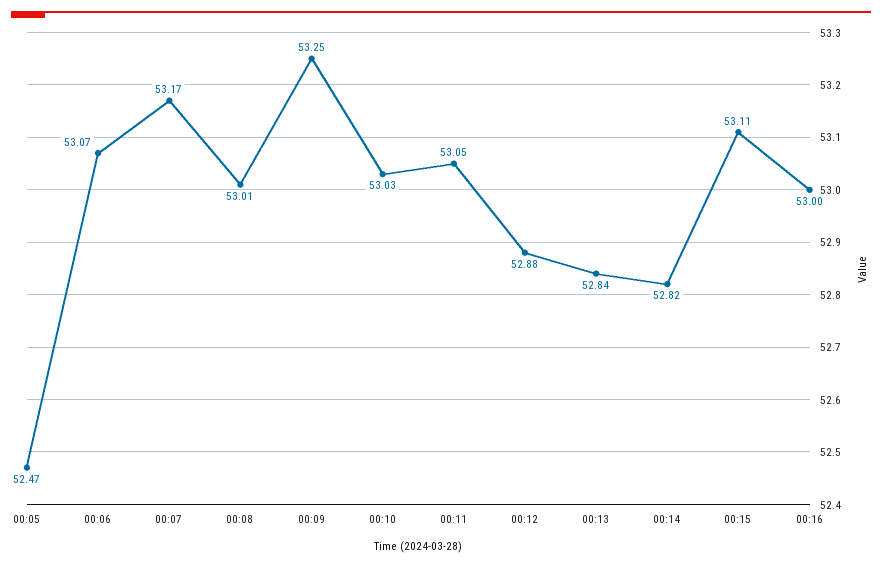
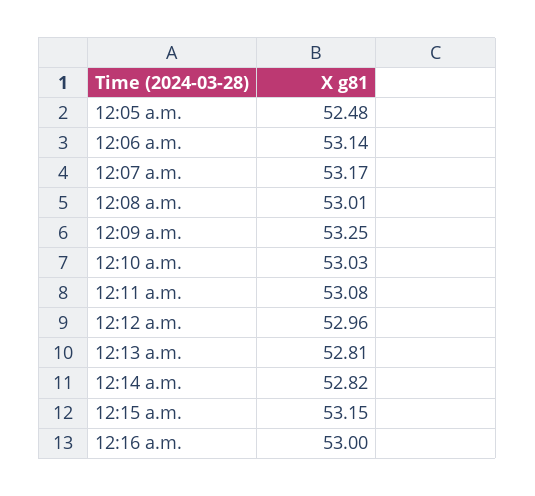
  {
-   "00:05": 52.47,
+   "00:05": 52.48,
-   "00:06": 53.07,
+   "00:06": 53.14,
    "00:07": 53.17,
    "00:08": 53.01,
    "00:09": 53.25,
    "00:10": 53.03,
-   "00:11": 53.05,
+   "00:11": 53.08,
-   "00:12": 52.88,
+   "00:12": 52.96,
-   "00:13": 52.84,
+   "00:13": 52.81,
    "00:14": 52.82,
-   "00:15": 53.11,
+   "00:15": 53.15,
    "00:16": 53
  }

